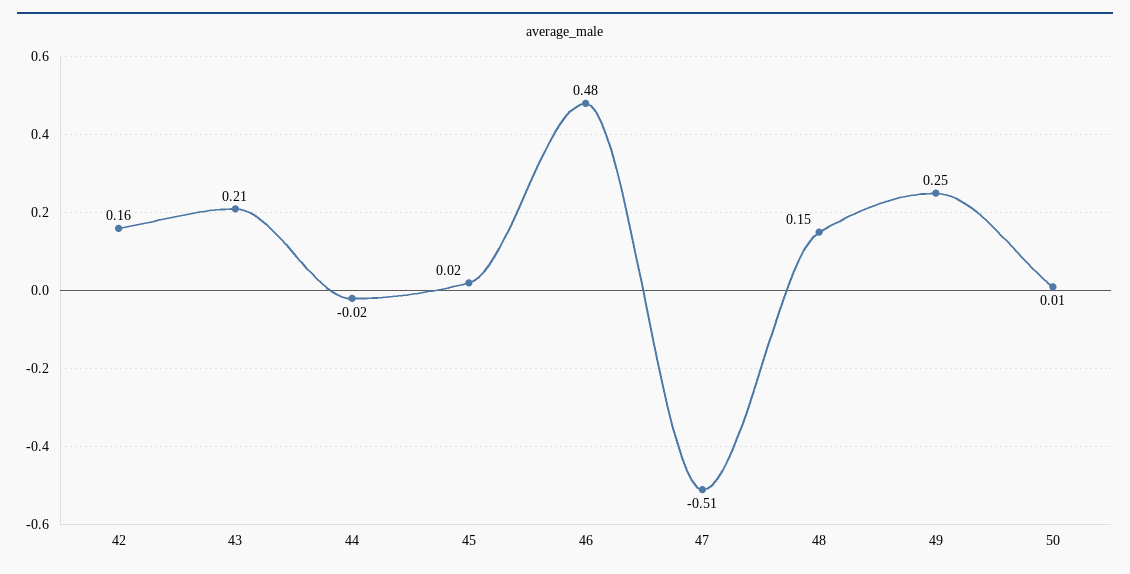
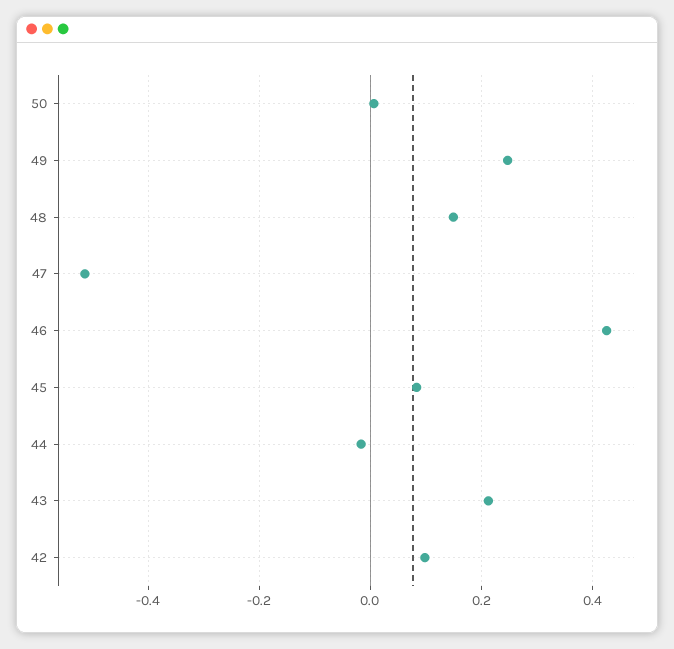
  {
-   "42": 0.16,
+   "42": 0.1,
    "43": 0.21,
    "44": -0.02,
-   "45": 0.02,
+   "45": 0.08,
-   "46": 0.48,
+   "46": 0.42,
    "47": -0.51,
    "48": 0.15,
    "49": 0.25,
    "50": 0.01
  }

